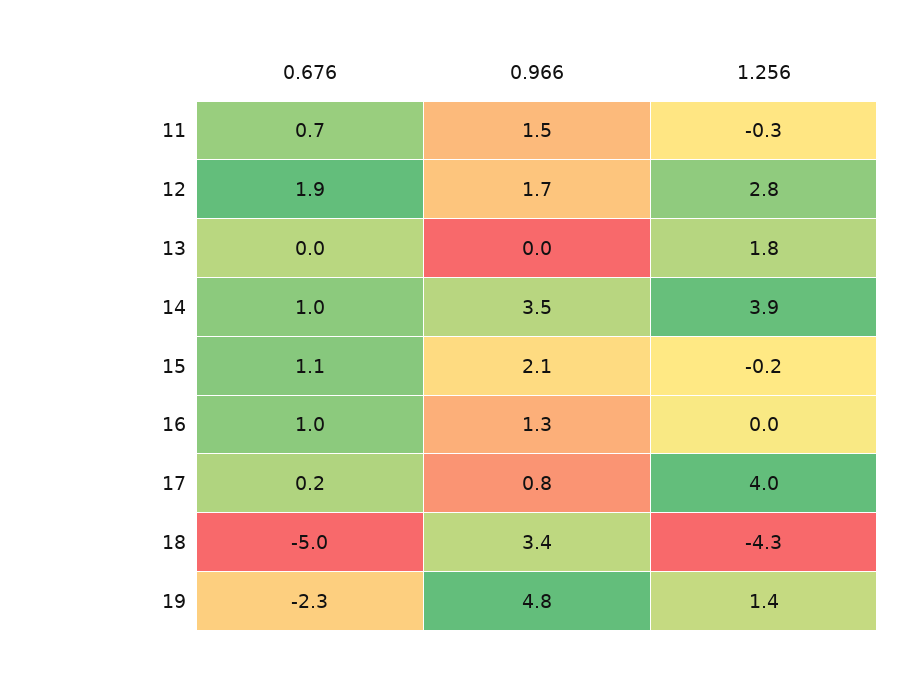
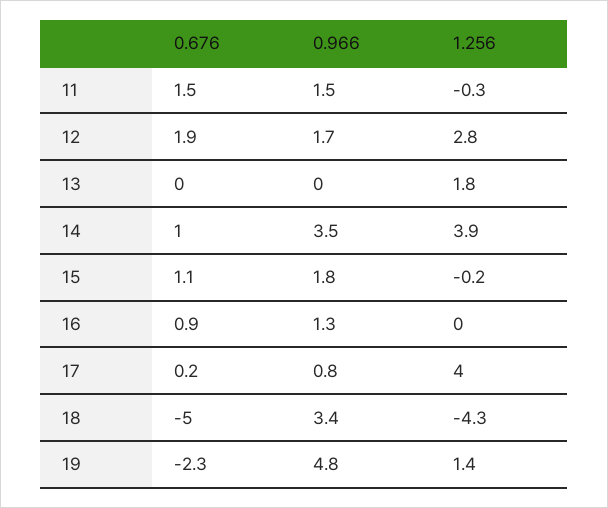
  {
    "0.676": {
-     "11": 0.7,
+     "11": 1.5,
      "12": 1.9,
      "13": 0,
      "14": 1,
      "15": 1.1,
-     "16": 1,
+     "16": 0.9,
      "17": 0.2,
      "18": -5,
      "19": -2.3
    },
    "0.966": {
      "11": 1.5,
      "12": 1.7,
      "13": 0,
      "14": 3.5,
-     "15": 2.1,
+     "15": 1.8,
      "16": 1.3,
      "17": 0.8,
      "18": 3.4,
      "19": 4.8
    },
    "1.256": {
      "11": -0.3,
      "12": 2.8,
      "13": 1.8,
      "14": 3.9,
      "15": -0.2,
      "16": 0,
      "17": 4,
      "18": -4.3,
      "19": 1.4
    }
  }

